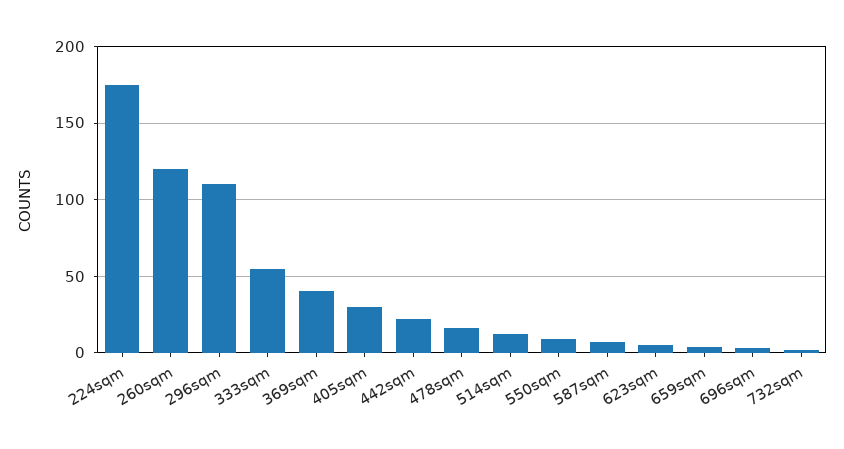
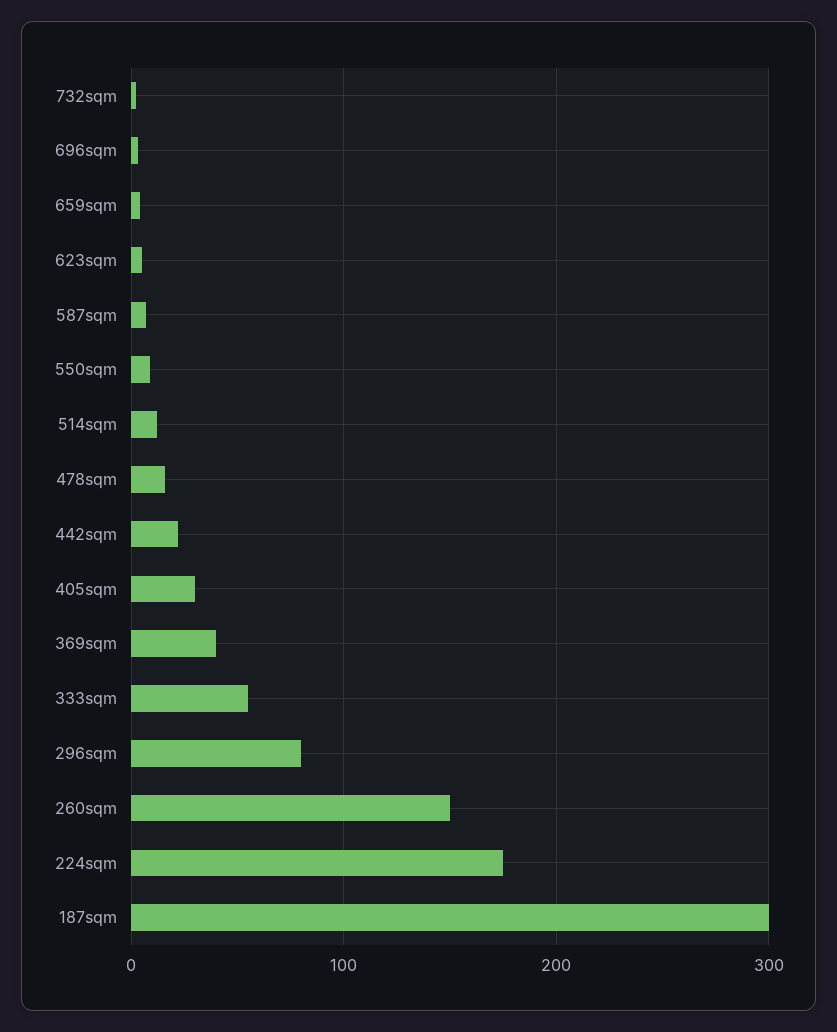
  {
    "224sqm": 175,
-   "260sqm": 120,
+   "260sqm": 150,
-   "296sqm": 110,
+   "296sqm": 80,
    "333sqm": 55,
    "369sqm": 40,
    "405sqm": 30,
    "442sqm": 20,
    "478sqm": 15,
    "514sqm": 10,
    "550sqm": 10,
    "587sqm": 5,
    "623sqm": 5,
    "659sqm": 5,
    "696sqm": 5,
-   "732sqm": 0
+   "732sqm": 0,
+   "187sqm": 300
  }

